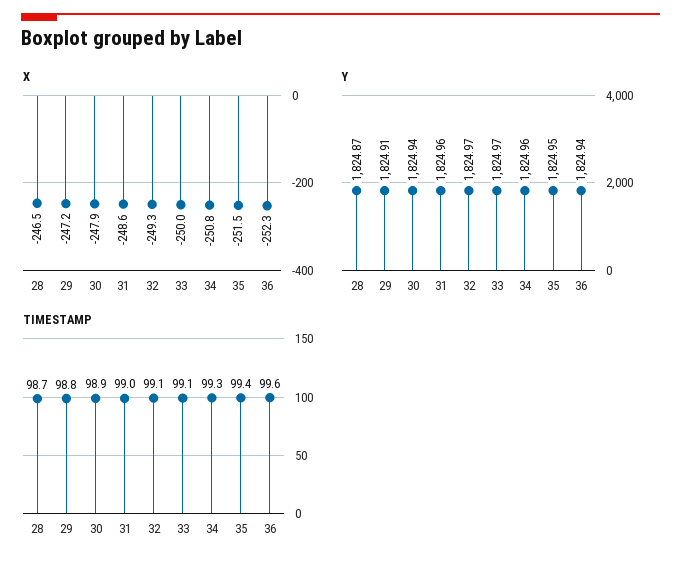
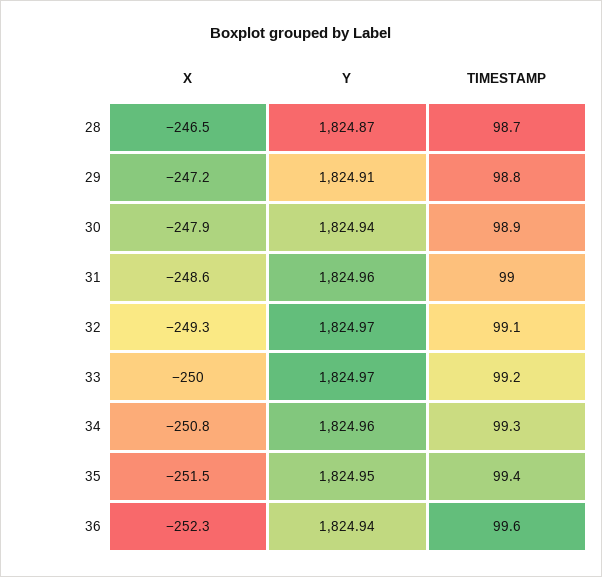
  {
    "X": {
      "28": -246.5,
      "29": -247.2,
      "30": -247.9,
      "31": -248.6,
      "32": -249.3,
      "33": -250,
      "34": -250.8,
      "35": -251.5,
      "36": -252.3
    },
    "Y": {
      "28": 1824.87,
      "29": 1824.91,
      "30": 1824.94,
      "31": 1824.96,
      "32": 1824.97,
      "33": 1824.97,
      "34": 1824.96,
      "35": 1824.95,
      "36": 1824.94
    },
    "TIMESTAMP": {
      "28": 98.7,
      "29": 98.8,
      "30": 98.9,
      "31": 99,
      "32": 99.1,
-     "33": 99.1,
+     "33": 99.2,
      "34": 99.3,
      "35": 99.4,
      "36": 99.6
    }
  }

